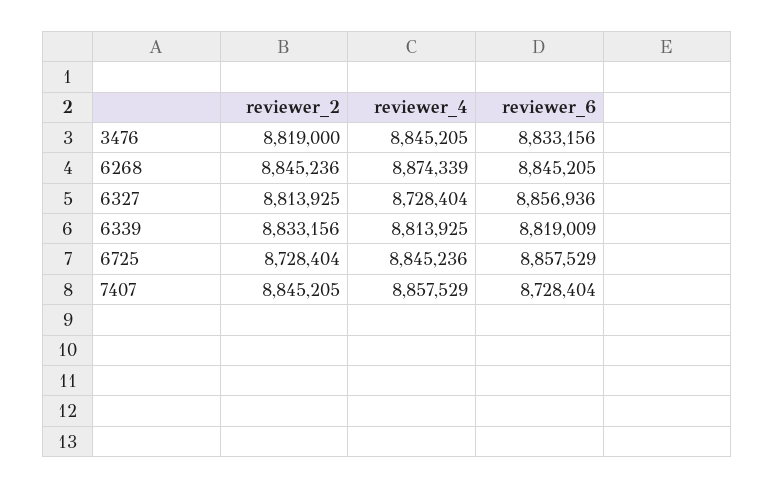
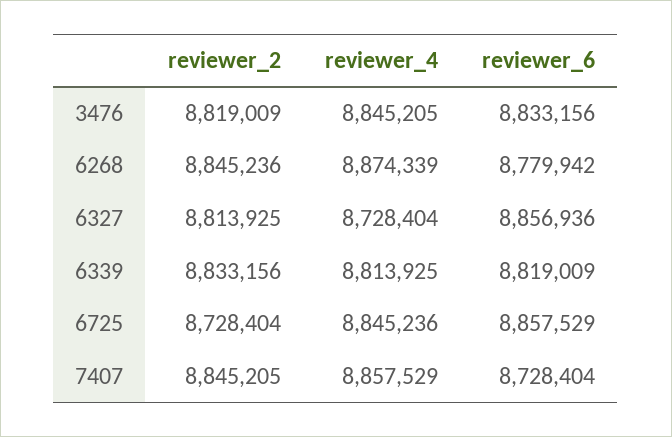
  {
    "reviewer_2": {
-     "3476": 8819000,
+     "3476": 8819009,
      "6268": 8845236,
      "6327": 8813925,
      "6339": 8833156,
      "6725": 8728404,
      "7407": 8845205
    },
    "reviewer_4": {
      "3476": 8845205,
      "6268": 8874339,
      "6327": 8728404,
      "6339": 8813925,
      "6725": 8845236,
      "7407": 8857529
    },
    "reviewer_6": {
      "3476": 8833156,
-     "6268": 8845205,
+     "6268": 8779942,
      "6327": 8856936,
      "6339": 8819009,
      "6725": 8857529,
      "7407": 8728404
    }
  }

